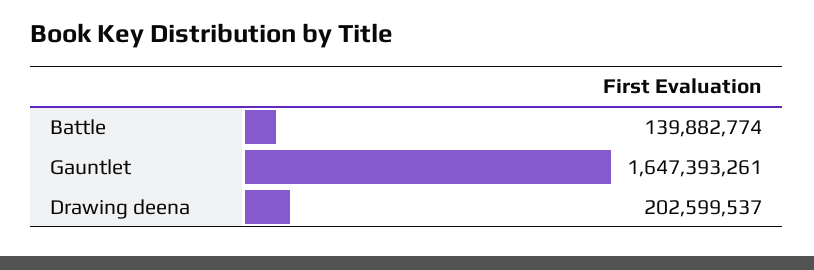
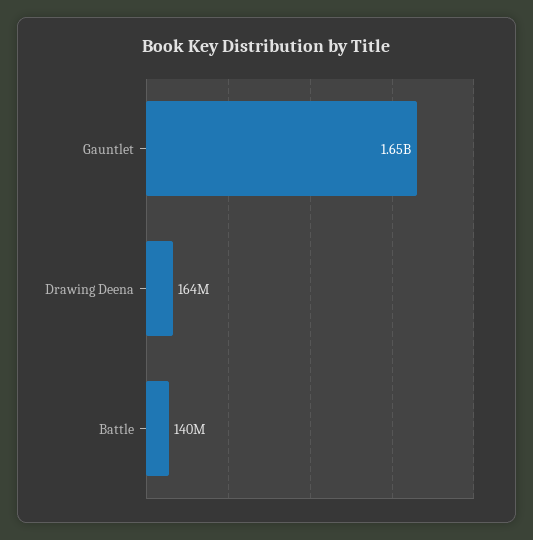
  {
    "Battle": 139882774,
    "Gauntlet": 1647393261,
-   "Drawing deena": 202599537
+   "Drawing deena": 164000000
  }

